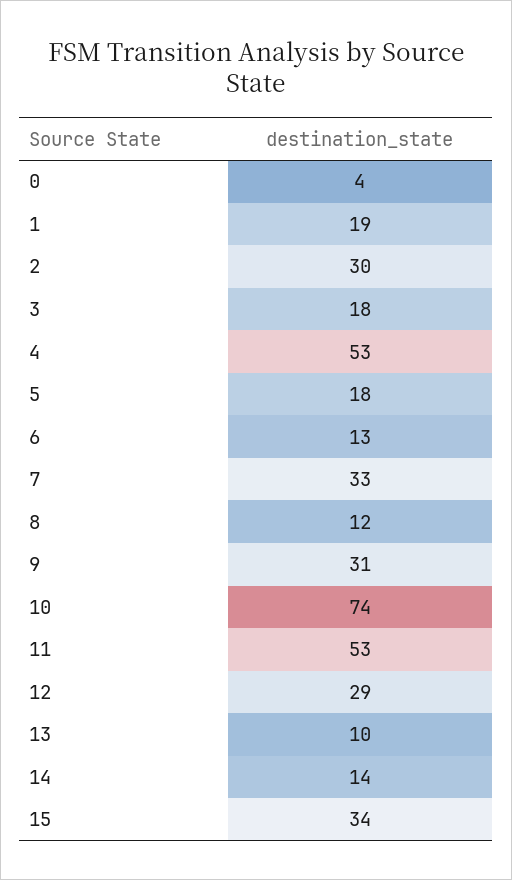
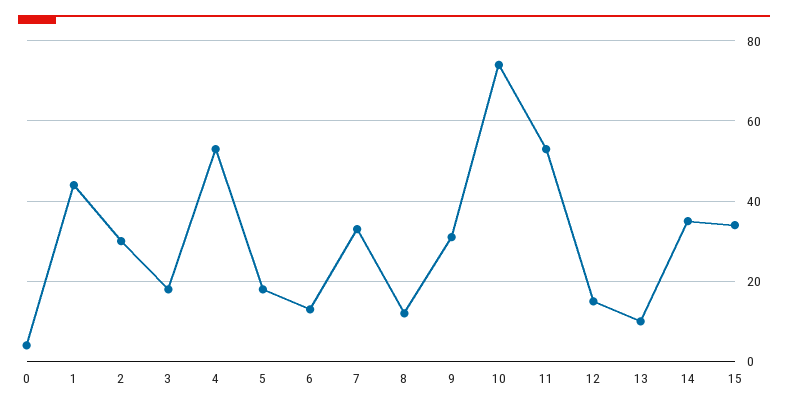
  {
    "0": 4,
-   "1": 19,
+   "1": 45,
    "2": 30,
    "3": 18,
    "4": 53,
    "5": 18,
    "6": 13,
    "7": 33,
    "8": 12,
    "9": 31,
    "10": 74,
    "11": 53,
-   "12": 29,
+   "12": 15,
    "13": 10,
-   "14": 14,
+   "14": 35,
    "15": 34
  }

